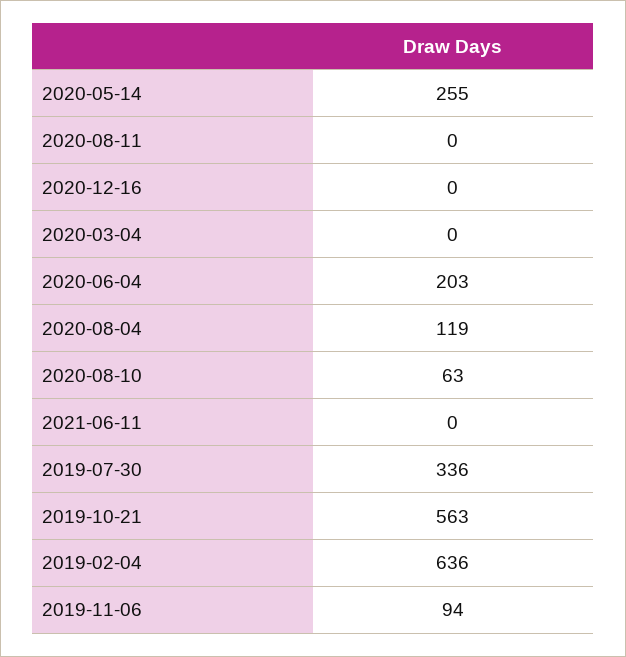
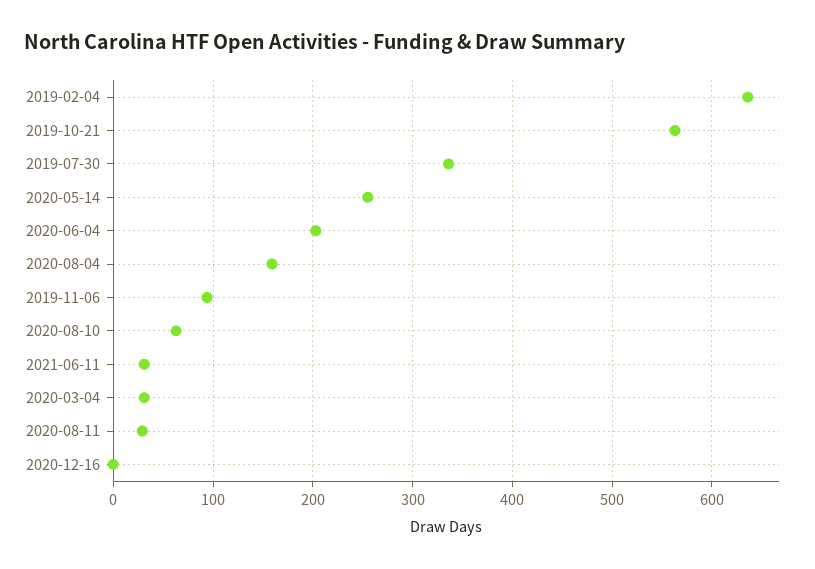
  {
    "2020-05-14": 255,
-   "2020-08-11": 0,
+   "2020-08-11": 30,
    "2020-12-16": 0,
-   "2020-03-04": 0,
+   "2020-03-04": 30,
    "2020-06-04": 203,
-   "2020-08-04": 119,
+   "2020-08-04": 160,
    "2020-08-10": 63,
-   "2021-06-11": 0,
+   "2021-06-11": 30,
    "2019-07-30": 336,
    "2019-10-21": 563,
    "2019-02-04": 636,
    "2019-11-06": 94
  }

